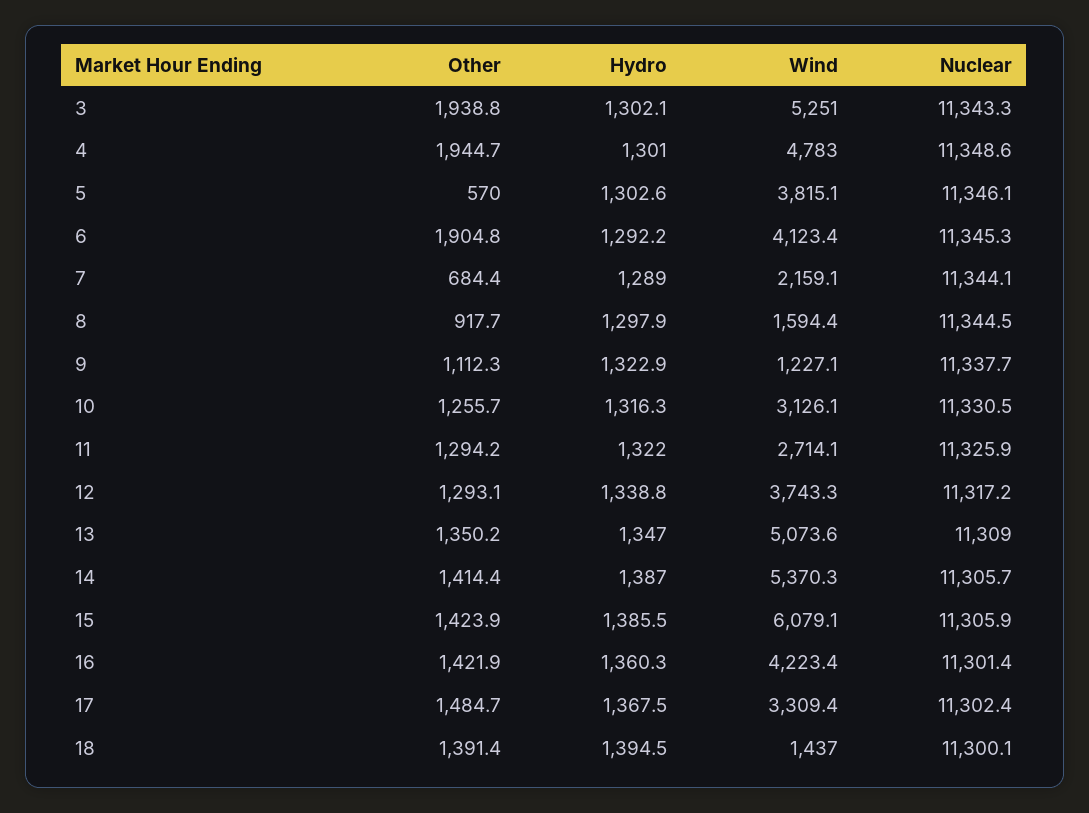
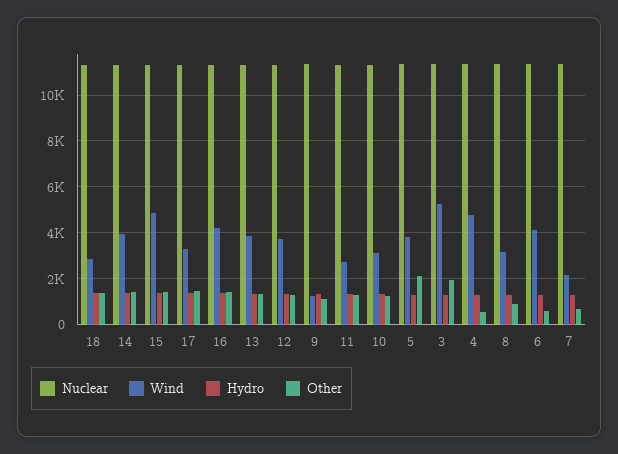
  {
    "Other": {
      "3": 1938.8,
-     "4": 1944.7,
+     "4": 500,
-     "5": 570,
+     "5": 2000,
-     "6": 1904.8,
+     "6": 500,
      "7": 684.4,
      "8": 917.7,
      "9": 1112.3,
      "10": 1255.7,
      "11": 1294.2,
      "12": 1293.1,
      "13": 1350.2,
      "14": 1414.4,
      "15": 1423.9,
      "16": 1421.9,
      "17": 1484.7,
      "18": 1391.4
    },
    "Hydro": {
      "3": 1302.1,
      "4": 1301,
      "5": 1302.6,
      "6": 1292.2,
      "7": 1289,
      "8": 1297.9,
      "9": 1322.9,
      "10": 1316.3,
      "11": 1322,
      "12": 1338.8,
      "13": 1347,
      "14": 1387,
      "15": 1385.5,
      "16": 1360.3,
      "17": 1367.5,
      "18": 1394.5
    },
    "Wind": {
      "3": 5251,
      "4": 4783,
      "5": 3815.1,
      "6": 4123.4,
      "7": 2159.1,
-     "8": 1594.4,
+     "8": 3000,
      "9": 1227.1,
      "10": 3126.1,
      "11": 2714.1,
      "12": 3743.3,
-     "13": 5073.6,
+     "13": 4000,
-     "14": 5370.3,
+     "14": 4000,
-     "15": 6079.1,
+     "15": 5000,
      "16": 4223.4,
      "17": 3309.4,
-     "18": 1437
+     "18": 3000
    },
    "Nuclear": {
      "3": 11343.3,
      "4": 11348.6,
      "5": 11346.1,
      "6": 11345.3,
      "7": 11344.1,
      "8": 11344.5,
      "9": 11337.7,
      "10": 11330.5,
      "11": 11325.9,
      "12": 11317.2,
      "13": 11309,
      "14": 11305.7,
      "15": 11305.9,
      "16": 11301.4,
      "17": 11302.4,
      "18": 11300.1
    }
  }

